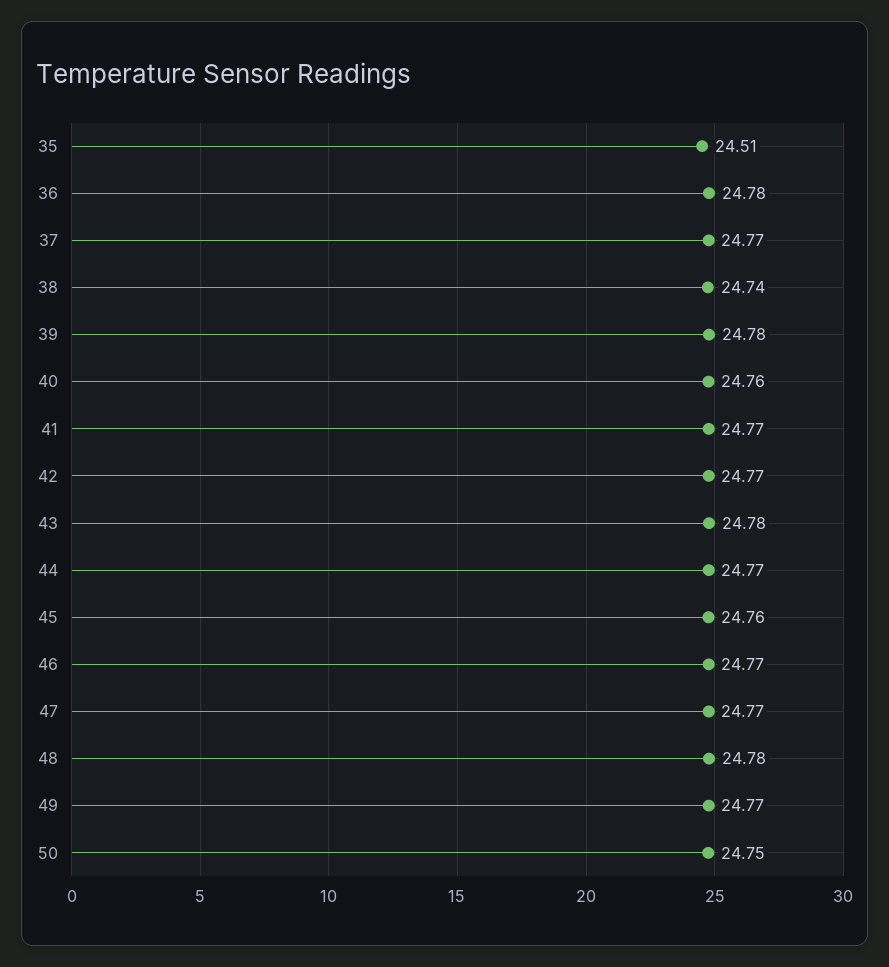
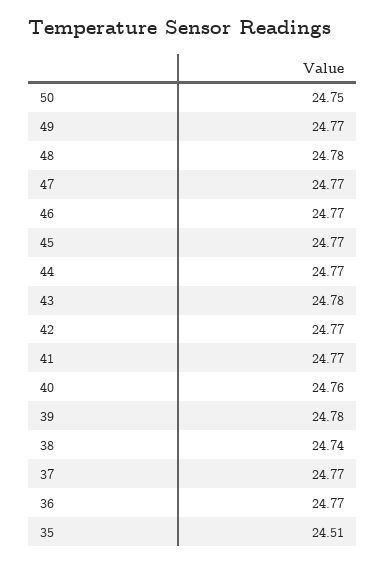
  {
    "35": 24.51,
-   "36": 24.78,
+   "36": 24.77,
    "37": 24.77,
    "38": 24.74,
    "39": 24.78,
    "40": 24.76,
    "41": 24.77,
    "42": 24.77,
    "43": 24.78,
    "44": 24.77,
-   "45": 24.76,
+   "45": 24.77,
    "46": 24.77,
    "47": 24.77,
    "48": 24.78,
    "49": 24.77,
    "50": 24.75
  }

